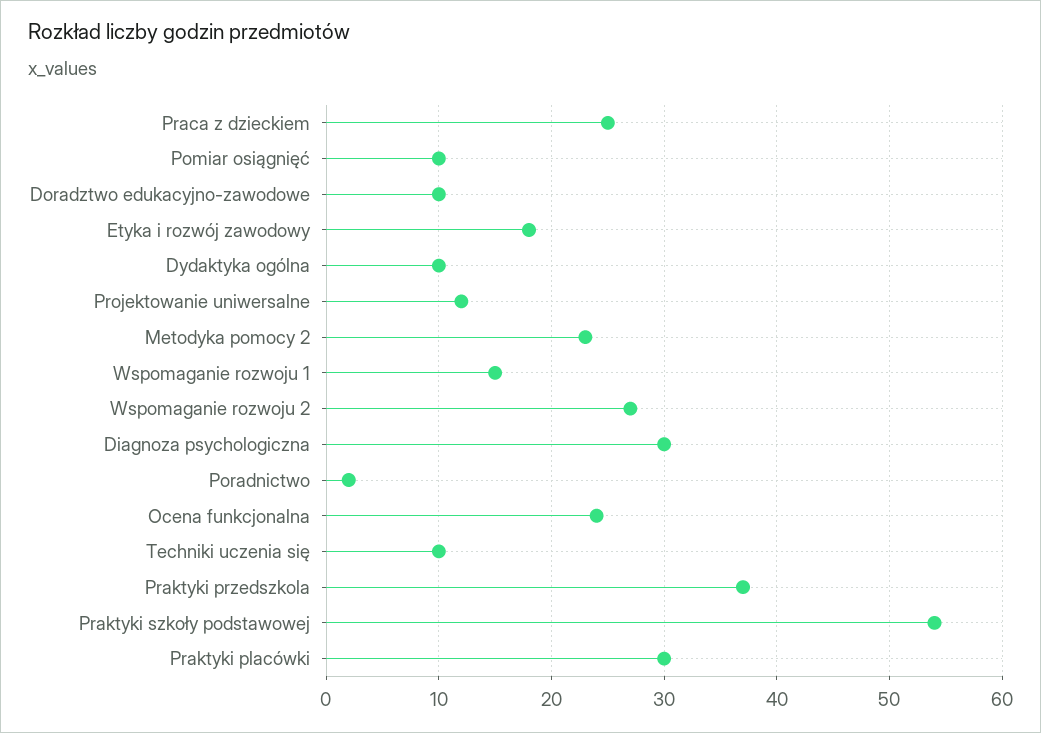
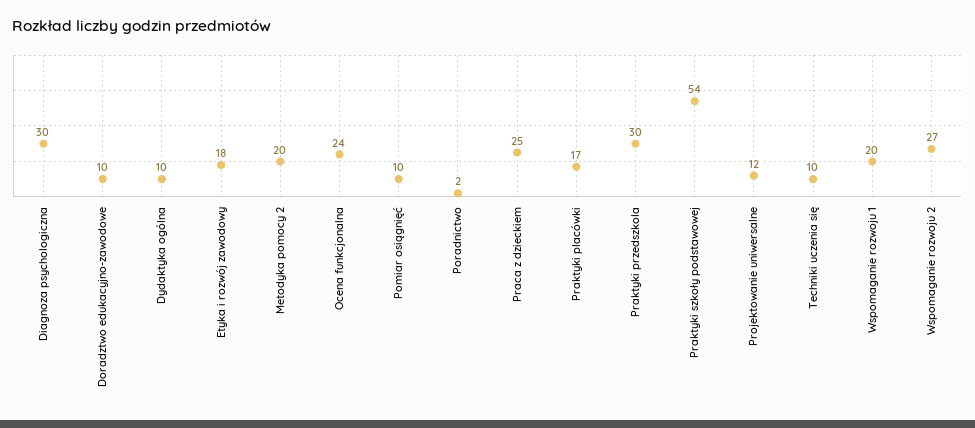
  {
    "Praca z dzieckiem": 25,
    "Pomiar osiągnięć": 10,
    "Doradztwo edukacyjno-zawodowe": 10,
    "Etyka i rozwój zawodowy": 18,
    "Dydaktyka ogólna": 10,
    "Projektowanie uniwersalne": 12,
-   "Metodyka pomocy 2": 23,
+   "Metodyka pomocy 2": 20,
-   "Wspomaganie rozwoju 1": 15,
+   "Wspomaganie rozwoju 1": 20,
    "Wspomaganie rozwoju 2": 27,
    "Diagnoza psychologiczna": 30,
    "Poradnictwo": 2,
    "Ocena funkcjonalna": 24,
    "Techniki uczenia się": 10,
-   "Praktyki przedszkola": 37,
+   "Praktyki przedszkola": 30,
    "Praktyki szkoły podstawowej": 54,
-   "Praktyki placówki": 30
+   "Praktyki placówki": 17
  }

